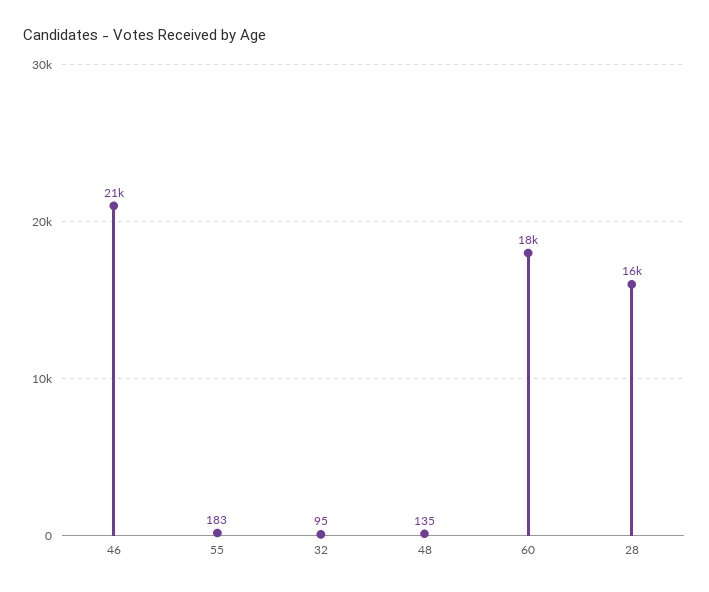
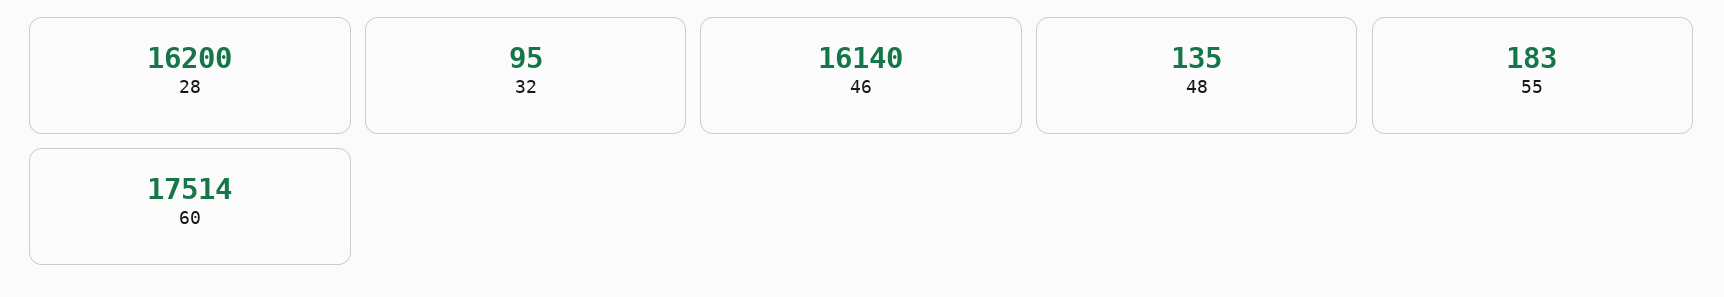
  {
-   "46": 21000,
+   "46": 16140,
    "55": 183,
    "32": 95,
    "48": 135,
    "60": 17514,
    "28": 16200
  }

